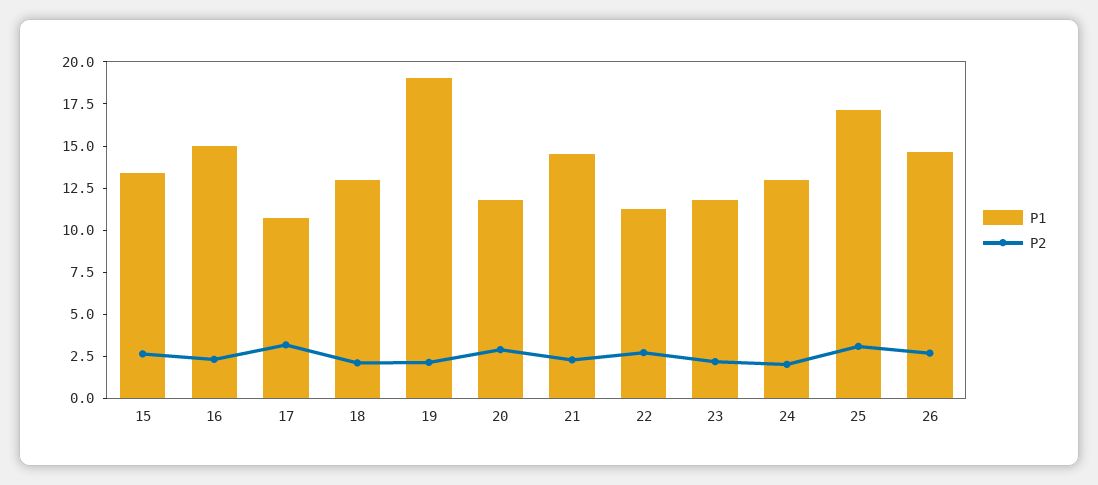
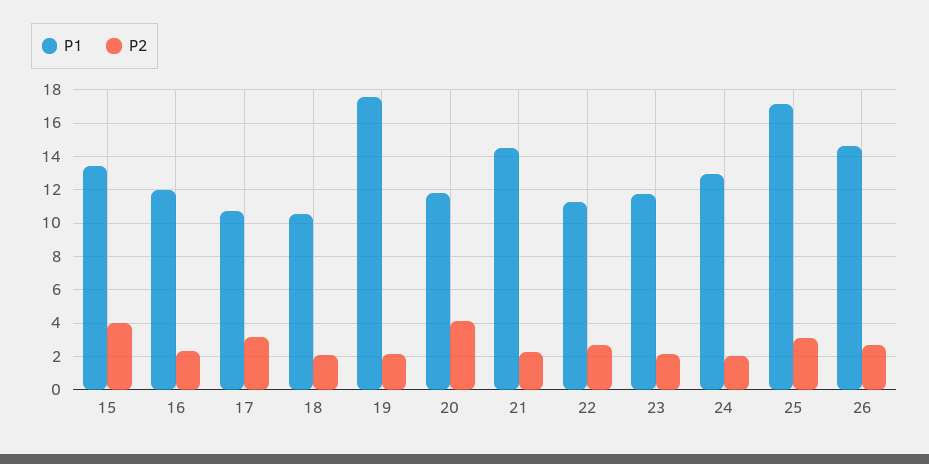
  {
    "P1": {
      "15": 13.5,
-     "16": 15,
+     "16": 12,
      "17": 10.5,
-     "18": 13,
+     "18": 10.5,
-     "19": 19,
+     "19": 17.5,
      "20": 12,
      "21": 14.5,
      "22": 11.5,
      "23": 12,
      "24": 13,
      "25": 17,
      "26": 14.5
    },
    "P2": {
-     "15": 2.5,
+     "15": 4,
      "16": 2.5,
      "17": 3,
      "18": 2,
      "19": 2,
-     "20": 3,
+     "20": 4,
      "21": 2.5,
      "22": 2.5,
      "23": 2,
      "24": 2,
      "25": 3,
      "26": 2.5
    }
  }

